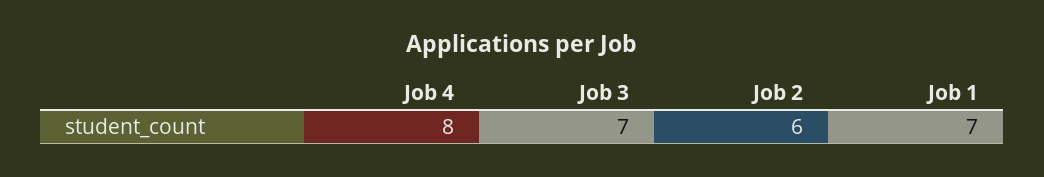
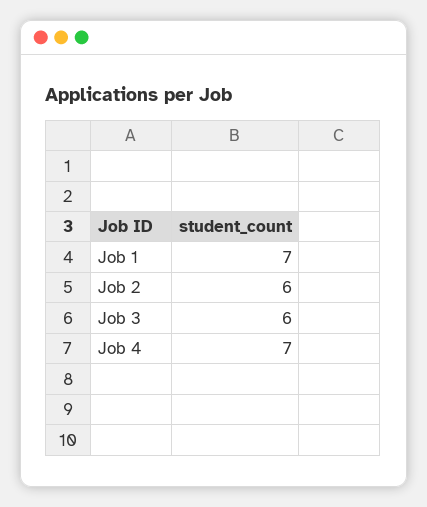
  {
-   "Job 4": 8,
+   "Job 4": 7,
-   "Job 3": 7,
+   "Job 3": 6,
    "Job 2": 6,
    "Job 1": 7
  }

